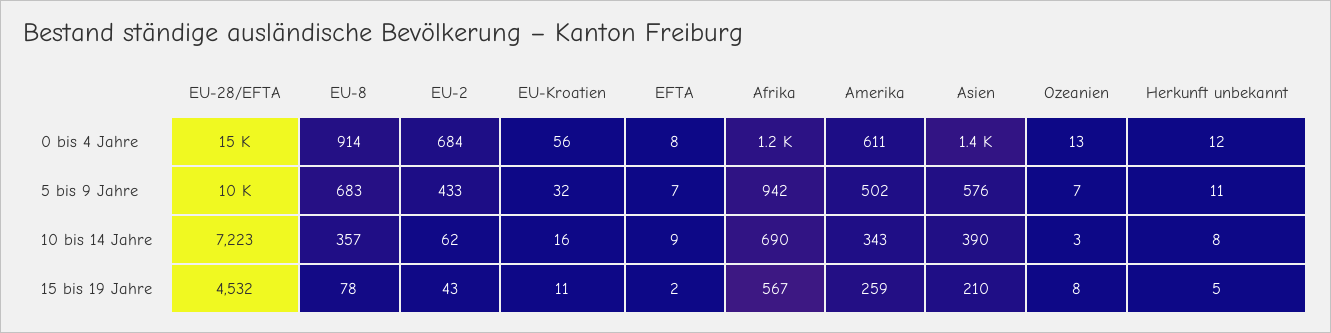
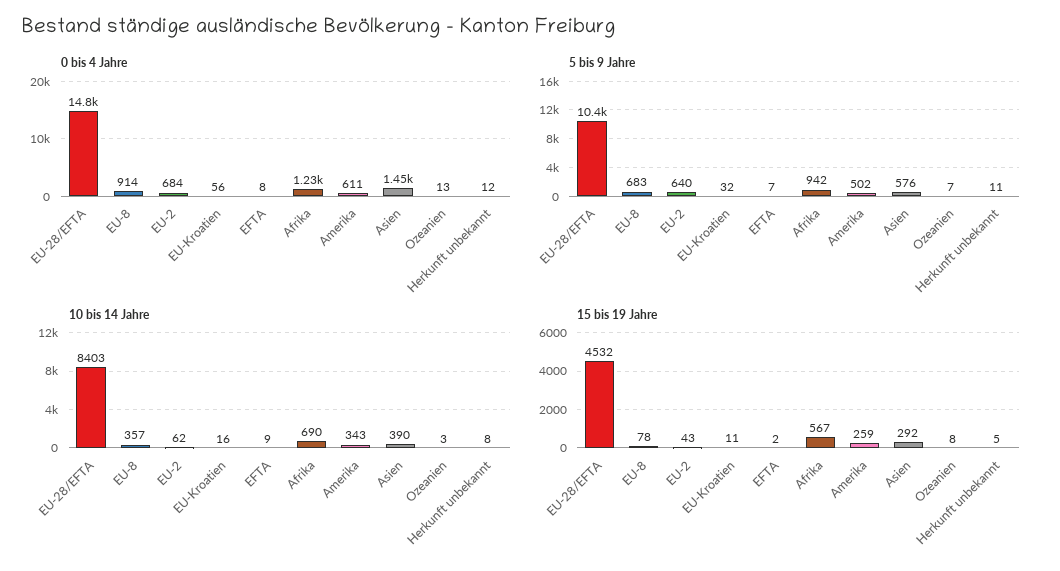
  {
    "0 bis 4 Jahre": {
      "EU-28/EFTA": 14800,
      "EU-8": 914,
      "EU-2": 684,
      "EU-Kroatien": 56,
      "EFTA": 8,
      "Afrika": 1230,
      "Amerika": 611,
      "Asien": 1450,
      "Ozeanien": 13,
      "Herkunft unbekannt": 12
    },
    "5 bis 9 Jahre": {
      "EU-28/EFTA": 10400,
      "EU-8": 683,
-     "EU-2": 433,
+     "EU-2": 640,
      "EU-Kroatien": 32,
      "EFTA": 7,
      "Afrika": 942,
      "Amerika": 502,
      "Asien": 576,
      "Ozeanien": 7,
      "Herkunft unbekannt": 11
    },
    "10 bis 14 Jahre": {
-     "EU-28/EFTA": 7223,
+     "EU-28/EFTA": 8403,
      "EU-8": 357,
      "EU-2": 62,
      "EU-Kroatien": 16,
      "EFTA": 9,
      "Afrika": 690,
      "Amerika": 343,
      "Asien": 390,
      "Ozeanien": 3,
      "Herkunft unbekannt": 8
    },
    "15 bis 19 Jahre": {
      "EU-28/EFTA": 4532,
      "EU-8": 78,
      "EU-2": 43,
      "EU-Kroatien": 11,
      "EFTA": 2,
      "Afrika": 567,
      "Amerika": 259,
-     "Asien": 210,
+     "Asien": 292,
      "Ozeanien": 8,
      "Herkunft unbekannt": 5
    }
  }

